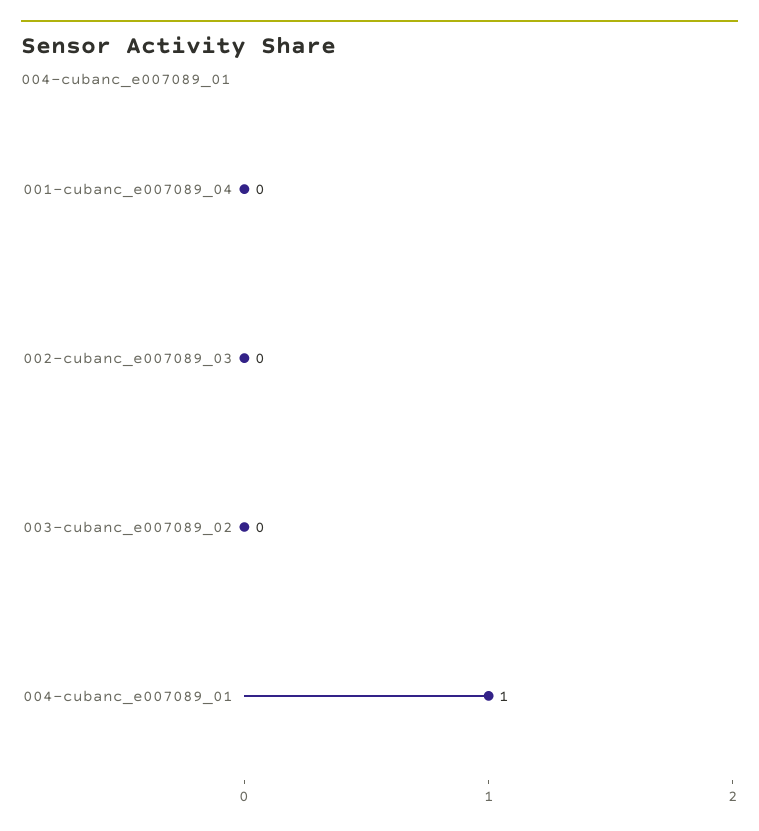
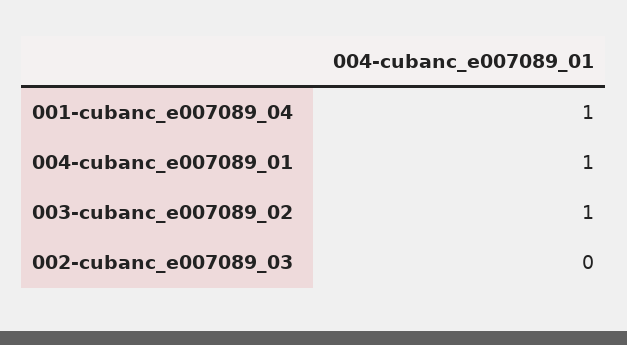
  {
-   "001-cubanc_e007089_04": 0,
+   "001-cubanc_e007089_04": 1,
    "002-cubanc_e007089_03": 0,
-   "003-cubanc_e007089_02": 0,
+   "003-cubanc_e007089_02": 1,
    "004-cubanc_e007089_01": 1
  }

